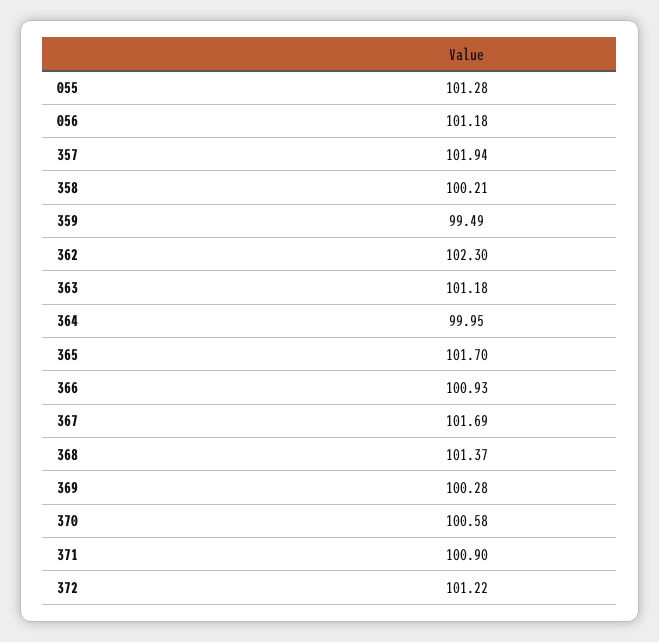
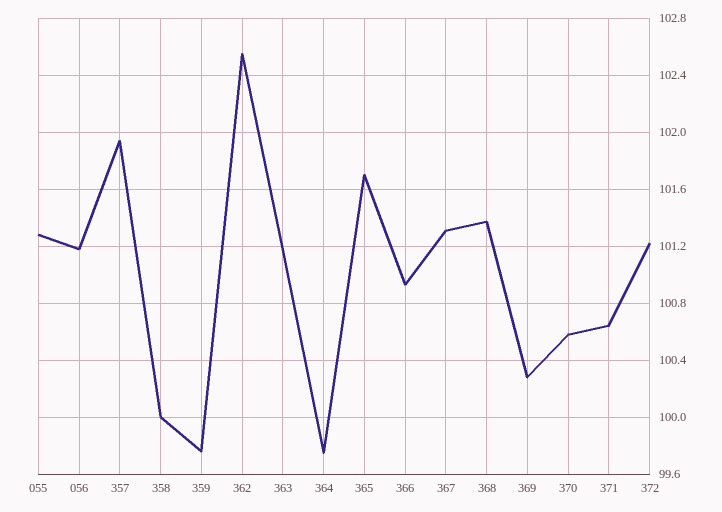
  {
    "055": 101.28,
    "056": 101.18,
    "357": 101.94,
-   "358": 100.21,
+   "358": 100,
-   "359": 99.49,
+   "359": 99.75,
-   "362": 102.3,
+   "362": 102.55,
    "363": 101.18,
-   "364": 99.95,
+   "364": 99.75,
    "365": 101.7,
    "366": 100.93,
-   "367": 101.69,
+   "367": 101.3,
    "368": 101.37,
    "369": 100.28,
    "370": 100.58,
-   "371": 100.9,
+   "371": 100.65,
    "372": 101.22
  }

